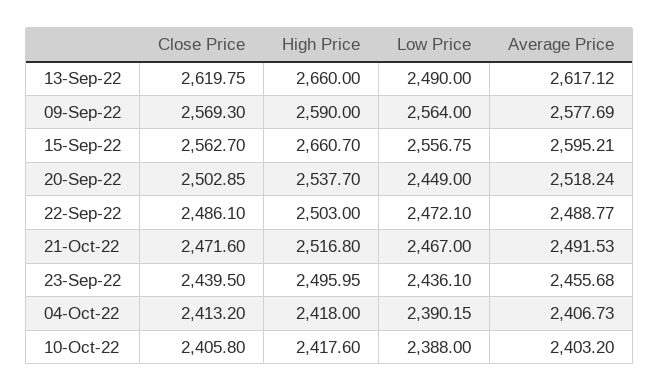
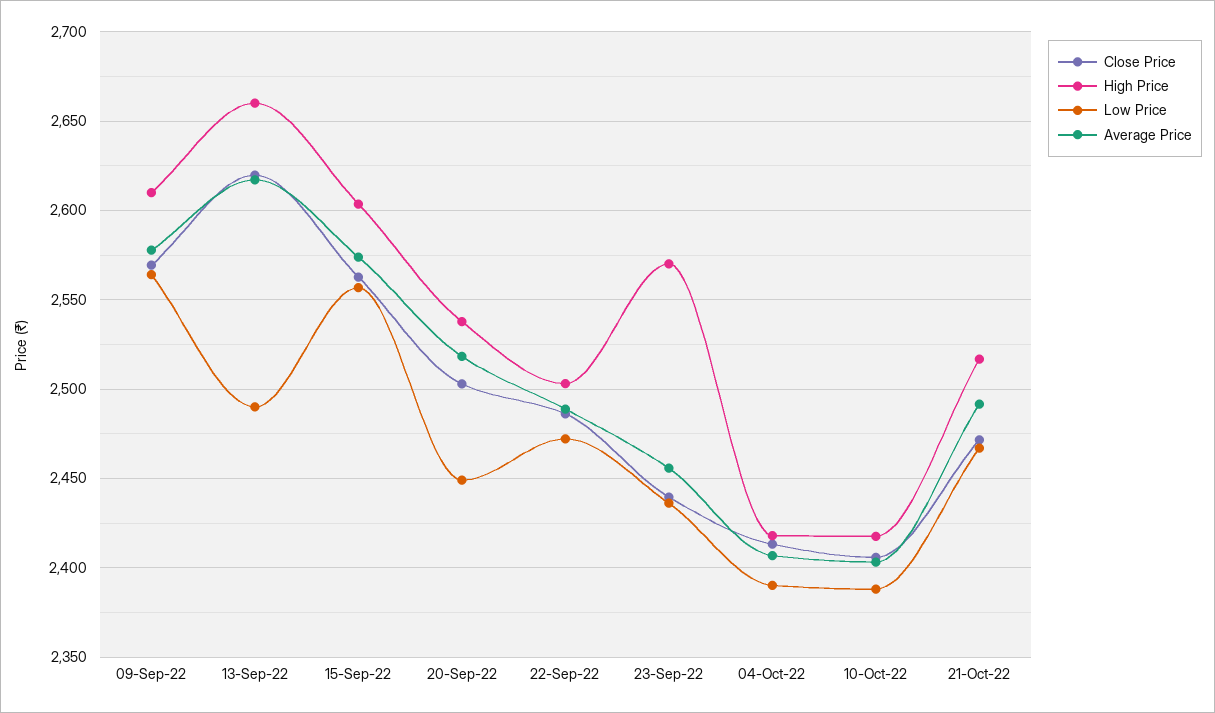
  {
    "Close Price": {
      "13-Sep-22": 2619.75,
      "09-Sep-22": 2569.3,
      "15-Sep-22": 2562.7,
      "20-Sep-22": 2502.85,
      "22-Sep-22": 2486.1,
      "21-Oct-22": 2471.6,
      "23-Sep-22": 2439.5,
      "04-Oct-22": 2413.2,
      "10-Oct-22": 2405.8
    },
    "High Price": {
      "13-Sep-22": 2660,
-     "09-Sep-22": 2590,
+     "09-Sep-22": 2610,
-     "15-Sep-22": 2660.7,
+     "15-Sep-22": 2605,
      "20-Sep-22": 2537.7,
      "22-Sep-22": 2503,
      "21-Oct-22": 2516.8,
-     "23-Sep-22": 2495.95,
+     "23-Sep-22": 2570,
      "04-Oct-22": 2418,
      "10-Oct-22": 2417.6
    },
    "Low Price": {
      "13-Sep-22": 2490,
      "09-Sep-22": 2564,
      "15-Sep-22": 2556.75,
      "20-Sep-22": 2449,
      "22-Sep-22": 2472.1,
      "21-Oct-22": 2467,
      "23-Sep-22": 2436.1,
      "04-Oct-22": 2390.15,
      "10-Oct-22": 2388
    },
    "Average Price": {
      "13-Sep-22": 2617.12,
      "09-Sep-22": 2577.69,
-     "15-Sep-22": 2595.21,
+     "15-Sep-22": 2575,
      "20-Sep-22": 2518.24,
      "22-Sep-22": 2488.77,
      "21-Oct-22": 2491.53,
      "23-Sep-22": 2455.68,
      "04-Oct-22": 2406.73,
      "10-Oct-22": 2403.2
    }
  }

